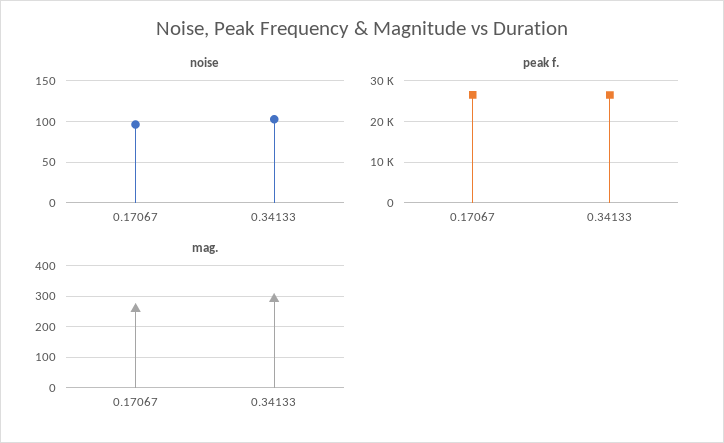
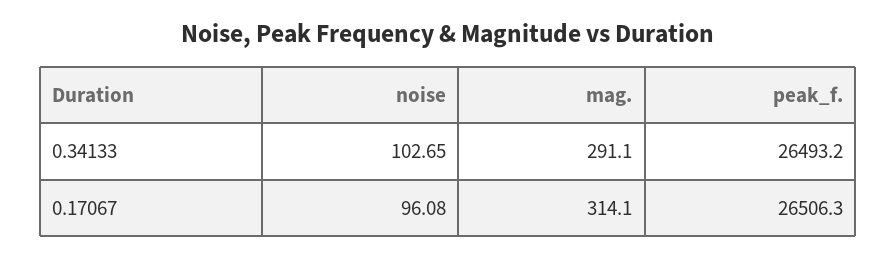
  {
    "noise": {
      "0.17067": 96.08,
      "0.34133": 102.65
    },
    "peak f.": {
      "0.17067": 26506.3,
      "0.34133": 26493.2
    },
    "mag.": {
-     "0.17067": 260,
+     "0.17067": 314.1,
      "0.34133": 291.1
    }
  }

